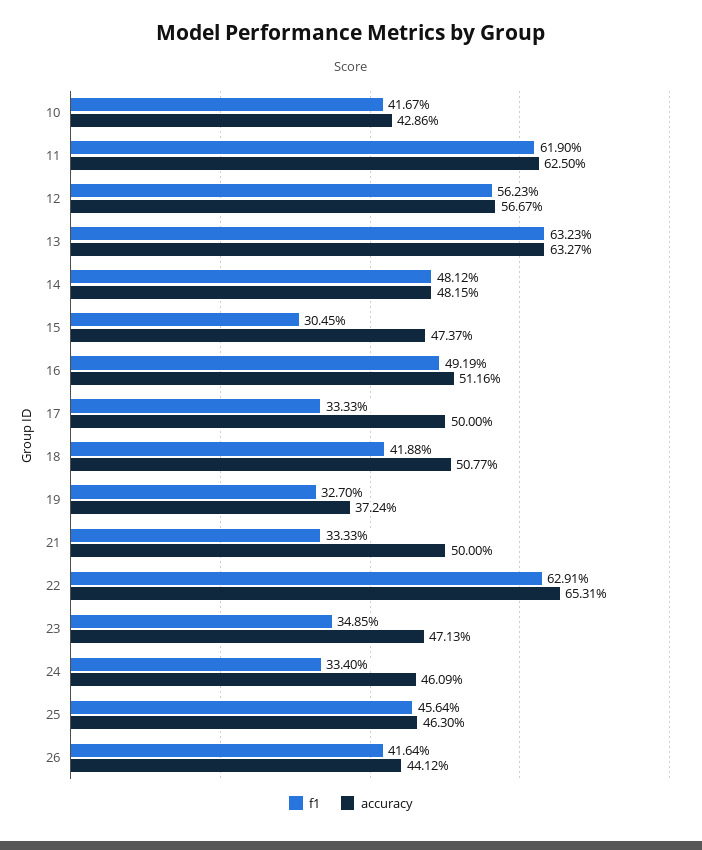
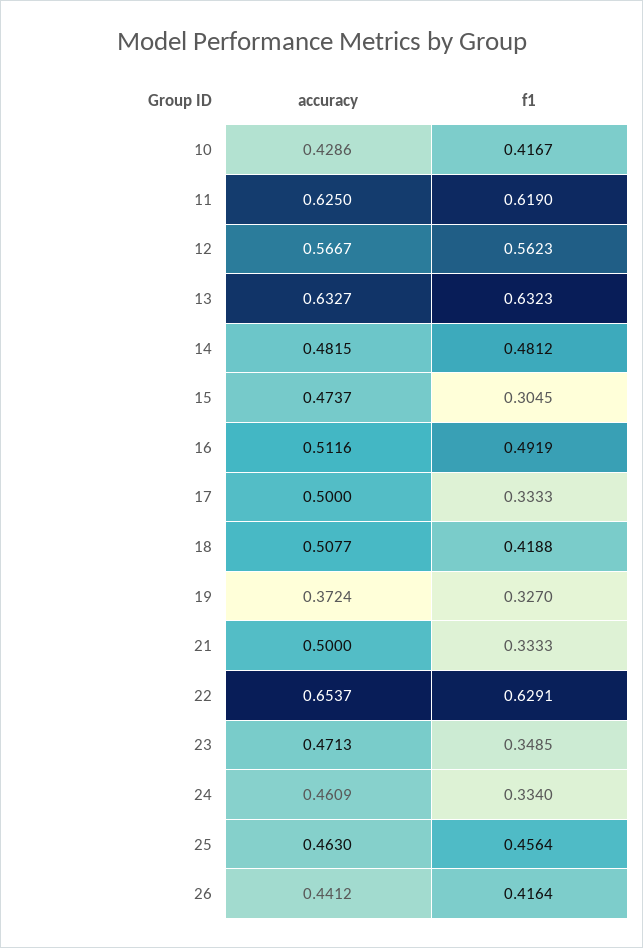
  {
    "f1": {
      "10": 0.4167,
      "11": 0.619,
      "12": 0.5623,
      "13": 0.6323,
      "14": 0.4812,
      "15": 0.3045,
      "16": 0.4919,
      "17": 0.3333,
      "18": 0.4188,
      "19": 0.327,
      "21": 0.3333,
      "22": 0.6291,
      "23": 0.3485,
      "24": 0.334,
      "25": 0.4564,
      "26": 0.4164
    },
    "accuracy": {
      "10": 0.4286,
      "11": 0.625,
      "12": 0.5667,
      "13": 0.6327,
      "14": 0.4815,
      "15": 0.4737,
      "16": 0.5116,
      "17": 0.5,
      "18": 0.5077,
      "19": 0.3724,
      "21": 0.5,
-     "22": 0.6531,
+     "22": 0.6537,
      "23": 0.4713,
      "24": 0.4609,
      "25": 0.463,
      "26": 0.4412
    }
  }

